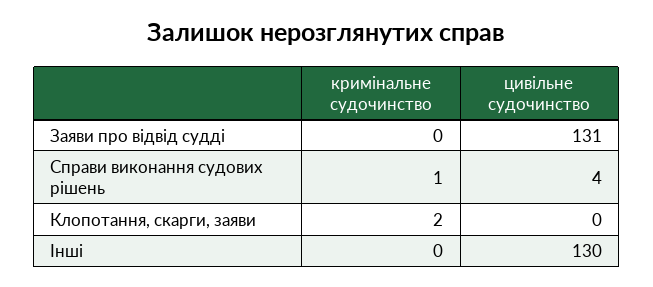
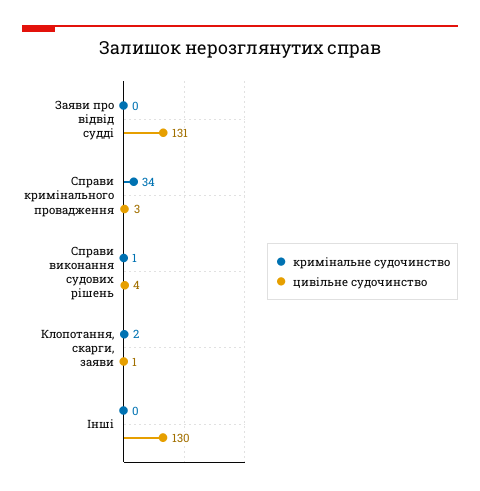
  {
    "кримінальне судочинство": {
      "Заяви про відвід судді": 0,
      "Справи виконання судових рішень": 1,
      "Клопотання, скарги, заяви": 2,
-     "Інші": 0
+     "Інші": 0,
+     "Справи кримінального провадження": 34
    },
    "цивільне судочинство": {
      "Заяви про відвід судді": 131,
      "Справи виконання судових рішень": 4,
-     "Клопотання, скарги, заяви": 0,
+     "Клопотання, скарги, заяви": 1,
-     "Інші": 130
+     "Інші": 130,
+     "Справи кримінального провадження": 3
    }
  }

